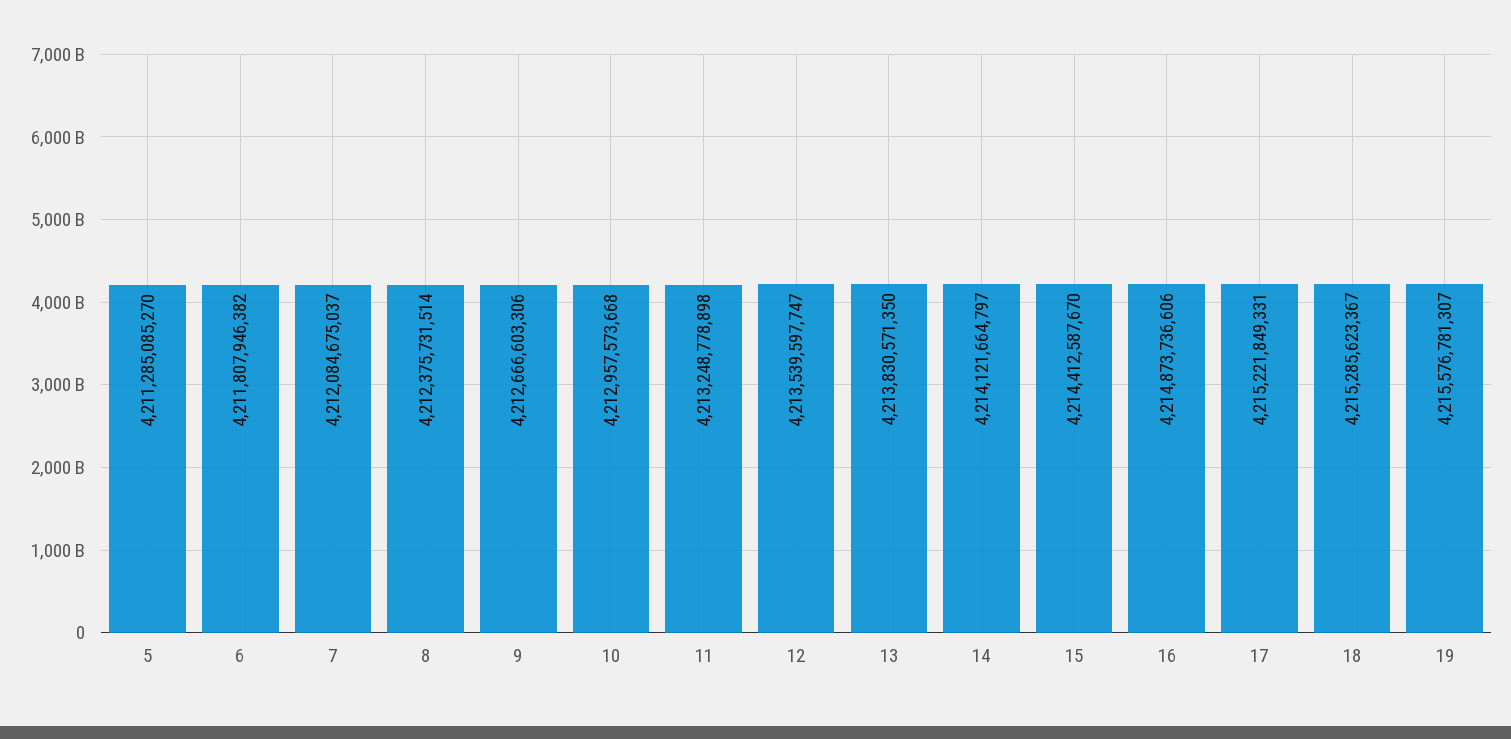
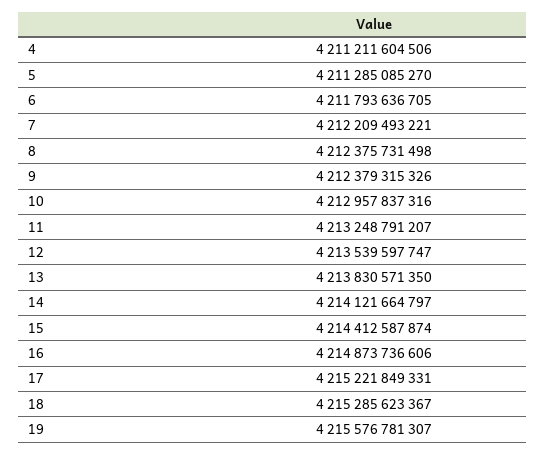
  {
    "5": 4211285085270,
-   "6": 4211807946382,
+   "6": 4211793636705,
-   "7": 4212084675037,
+   "7": 4212209493221,
-   "8": 4212375731514,
+   "8": 4212375731498,
-   "9": 4212666603306,
+   "9": 4212379315326,
-   "10": 4212957573668,
+   "10": 4212957837316,
-   "11": 4213248778898,
+   "11": 4213248791207,
    "12": 4213539597747,
    "13": 4213830571350,
    "14": 4214121664797,
-   "15": 4214412587670,
+   "15": 4214412587874,
    "16": 4214873736606,
    "17": 4215221849331,
    "18": 4215285623367,
-   "19": 4215576781307
+   "19": 4215576781307,
+   "4": 4211211604506
  }

